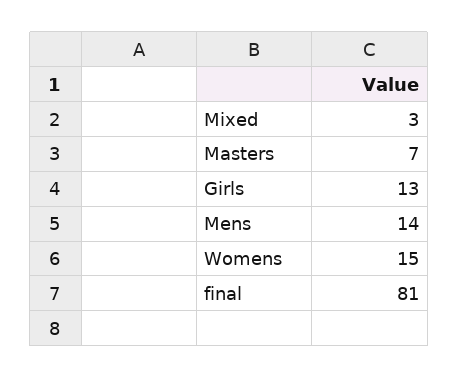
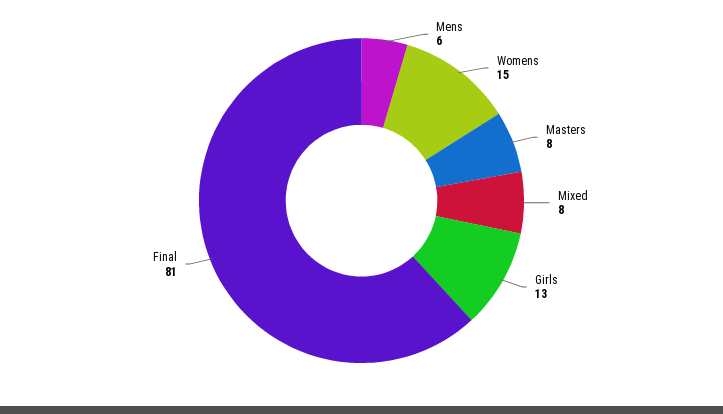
  {
-   "Mixed": 3,
+   "Mixed": 8,
-   "Masters": 7,
+   "Masters": 8,
    "Girls": 13,
-   "Mens": 14,
+   "Mens": 6,
    "Womens": 15,
    "final": 81
  }

